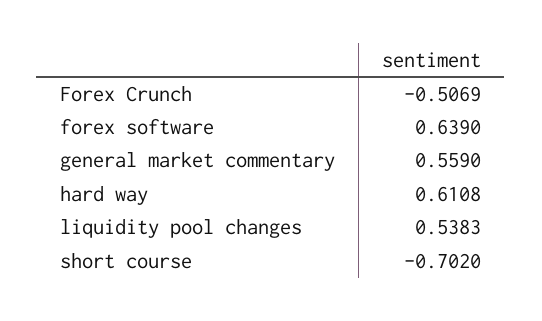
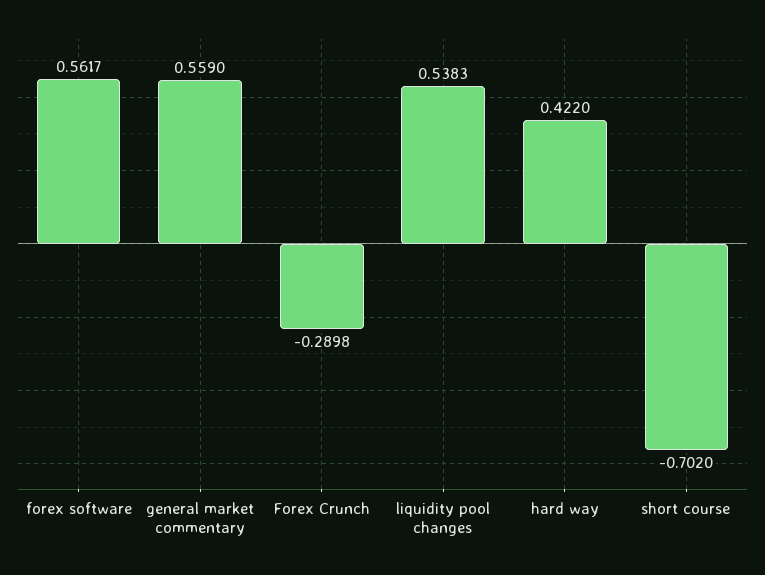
  {
-   "Forex Crunch": -0.5069,
+   "Forex Crunch": -0.2898,
-   "forex software": 0.639,
+   "forex software": 0.5617,
    "general market commentary": 0.559,
-   "hard way": 0.6108,
+   "hard way": 0.422,
    "liquidity pool changes": 0.5383,
    "short course": -0.702
  }

